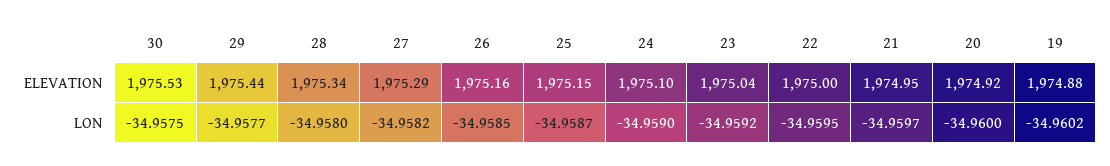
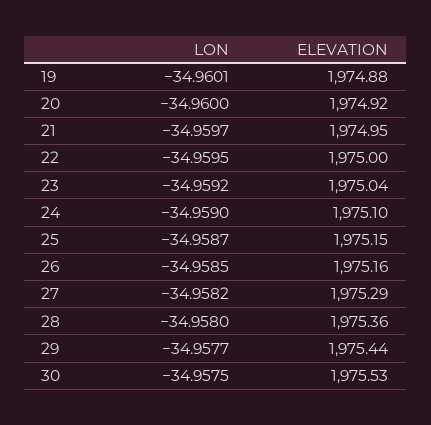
  {
    "30": {
      "ELEVATION": 1975.53,
      "LON": -34.9575
    },
    "29": {
      "ELEVATION": 1975.44,
      "LON": -34.9577
    },
    "28": {
-     "ELEVATION": 1975.34,
+     "ELEVATION": 1975.36,
      "LON": -34.958
    },
    "27": {
      "ELEVATION": 1975.29,
      "LON": -34.9582
    },
    "26": {
      "ELEVATION": 1975.16,
      "LON": -34.9585
    },
    "25": {
      "ELEVATION": 1975.15,
      "LON": -34.9587
    },
    "24": {
      "ELEVATION": 1975.1,
      "LON": -34.959
    },
    "23": {
      "ELEVATION": 1975.04,
      "LON": -34.9592
    },
    "22": {
      "ELEVATION": 1975,
      "LON": -34.9595
    },
    "21": {
      "ELEVATION": 1974.95,
      "LON": -34.9597
    },
    "20": {
      "ELEVATION": 1974.92,
      "LON": -34.96
    },
    "19": {
      "ELEVATION": 1974.88,
-     "LON": -34.9602
+     "LON": -34.9601
    }
  }

